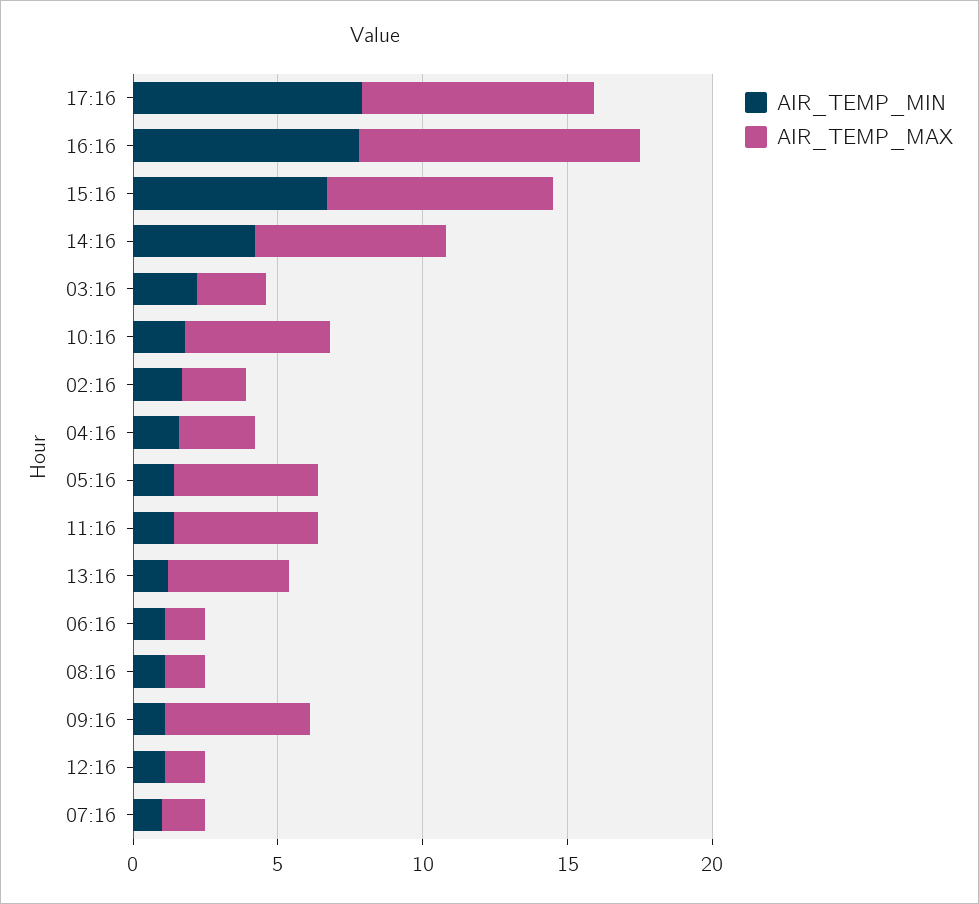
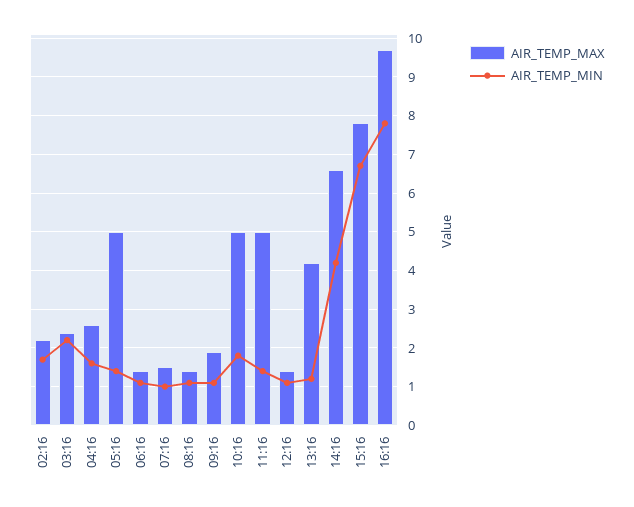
  {
    "AIR_TEMP_MIN": {
-     "17:16": 8,
      "16:16": 8,
      "15:16": 6.5,
      "14:16": 4,
      "03:16": 2,
      "10:16": 2,
      "02:16": 1.5,
      "04:16": 1.5,
      "05:16": 1.5,
      "11:16": 1.5,
      "13:16": 1,
      "06:16": 1,
      "08:16": 1,
      "09:16": 1,
      "12:16": 1,
      "07:16": 1
    },
    "AIR_TEMP_MAX": {
-     "17:16": 8,
      "16:16": 9.5,
      "15:16": 8,
      "14:16": 6.5,
      "03:16": 2.5,
      "10:16": 5,
      "02:16": 2,
      "04:16": 2.5,
      "05:16": 5,
      "11:16": 5,
      "13:16": 4,
      "06:16": 1.5,
      "08:16": 1.5,
-     "09:16": 5,
+     "09:16": 2,
      "12:16": 1.5,
      "07:16": 1.5
    }
  }

